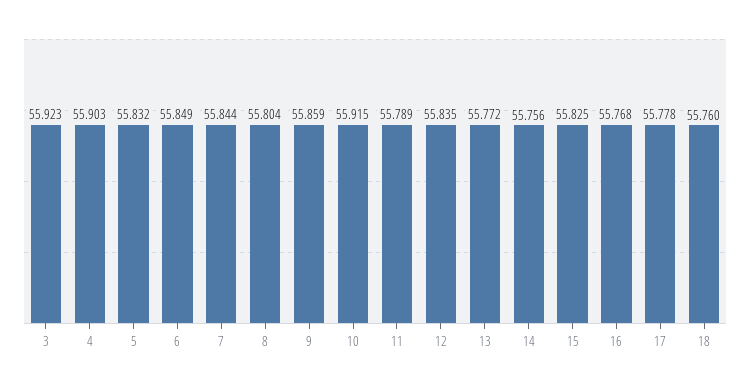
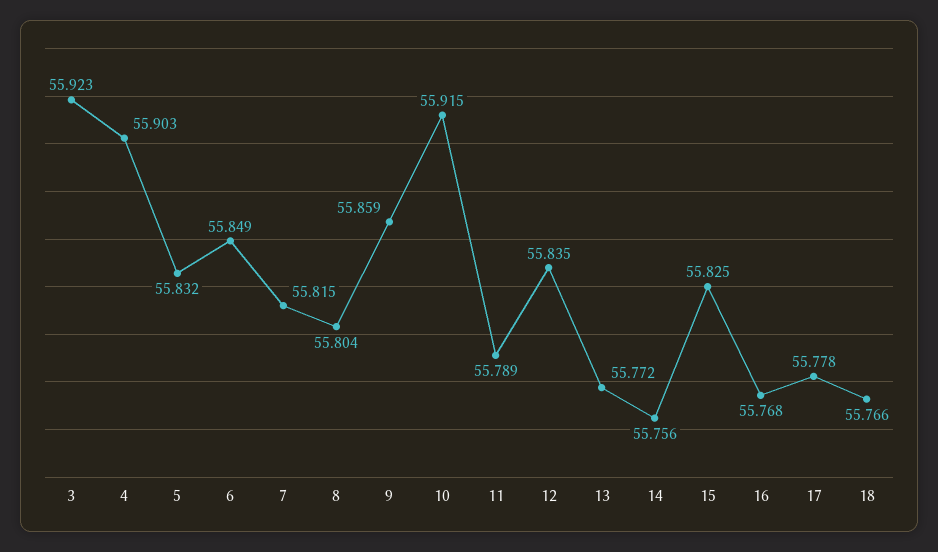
  {
    "3": 55.923,
    "4": 55.903,
    "5": 55.832,
    "6": 55.849,
-   "7": 55.844,
+   "7": 55.815,
    "8": 55.804,
    "9": 55.859,
    "10": 55.915,
    "11": 55.789,
    "12": 55.835,
    "13": 55.772,
    "14": 55.756,
    "15": 55.825,
    "16": 55.768,
    "17": 55.778,
-   "18": 55.76
+   "18": 55.766
  }

